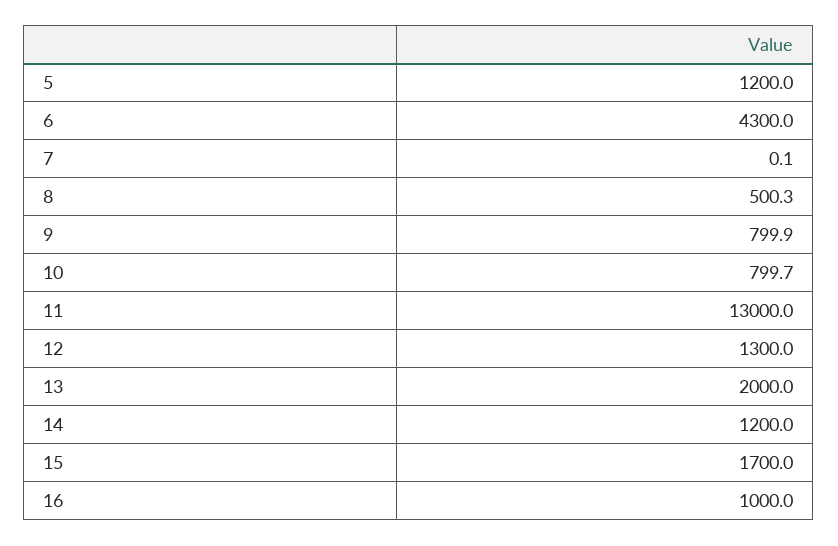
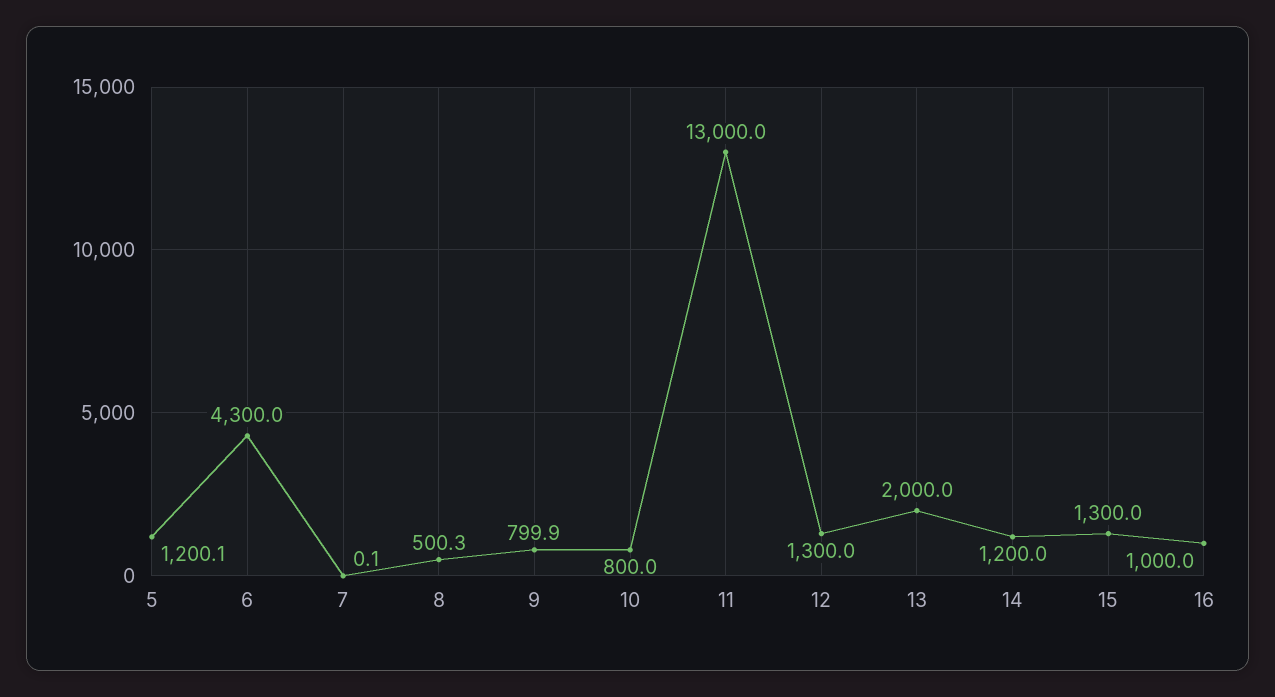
  {
-   "5": 1200,
+   "5": 1200.1,
    "6": 4300,
    "7": 0.1,
    "8": 500.3,
    "9": 799.9,
-   "10": 799.7,
+   "10": 800,
    "11": 13000,
    "12": 1300,
    "13": 2000,
    "14": 1200,
-   "15": 1700,
+   "15": 1300,
    "16": 1000
  }

